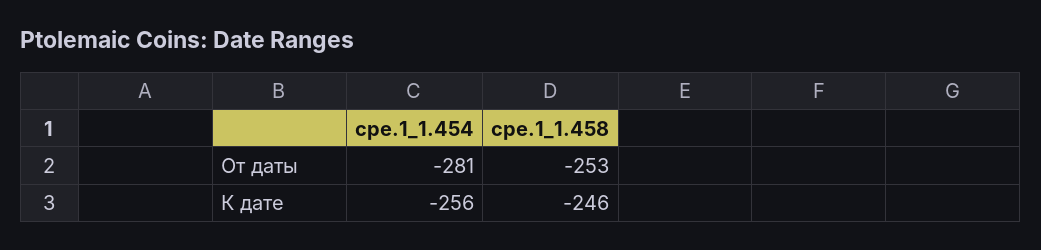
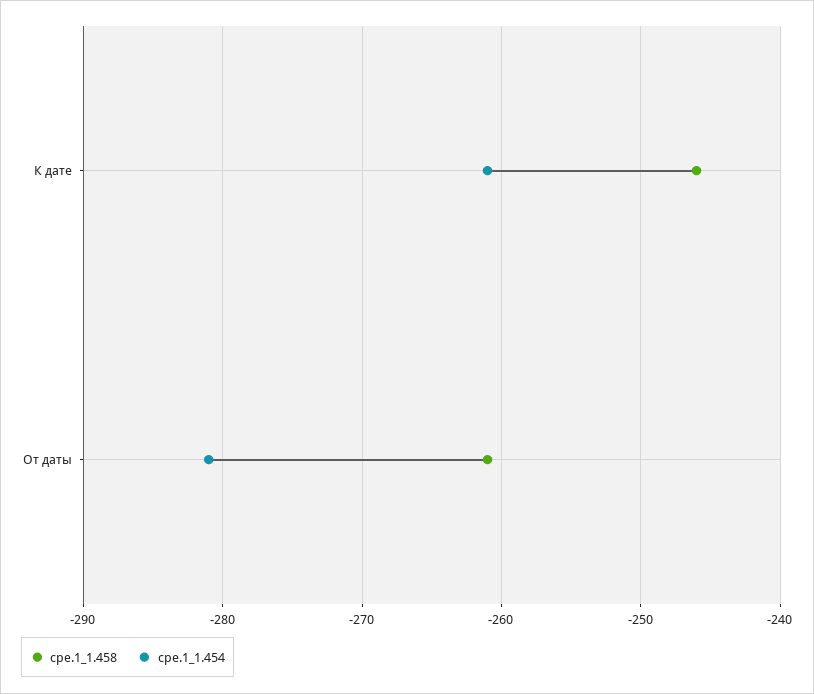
  {
    "cpe.1_1.454": {
      "От даты": -281,
-     "К дате": -256
+     "К дате": -261
    },
    "cpe.1_1.458": {
-     "От даты": -253,
+     "От даты": -261,
      "К дате": -246
    }
  }

